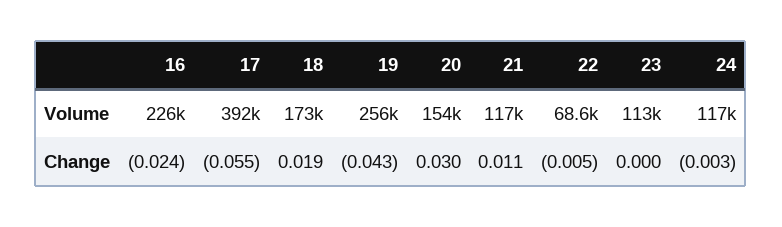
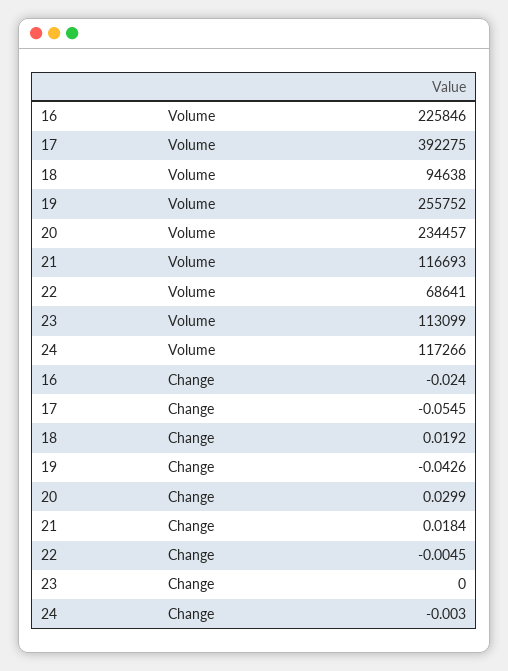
  {
    "16": {
      "Volume": 225846,
      "Change": -0.024
    },
    "17": {
      "Volume": 392275,
      "Change": -0.0545
    },
    "18": {
-     "Volume": 173000,
+     "Volume": 94638,
      "Change": 0.0192
    },
    "19": {
      "Volume": 255752,
      "Change": -0.0426
    },
    "20": {
-     "Volume": 154000,
+     "Volume": 234457,
      "Change": 0.0299
    },
    "21": {
      "Volume": 116693,
-     "Change": 0.011
+     "Change": 0.0184
    },
    "22": {
      "Volume": 68641,
      "Change": -0.0045
    },
    "23": {
      "Volume": 113099,
      "Change": 0
    },
    "24": {
      "Volume": 117266,
      "Change": -0.003
    }
  }

